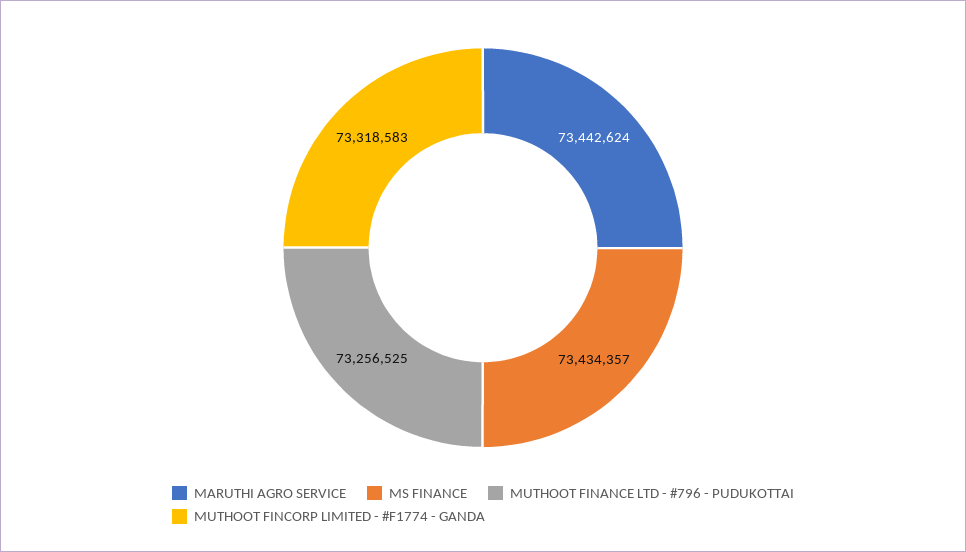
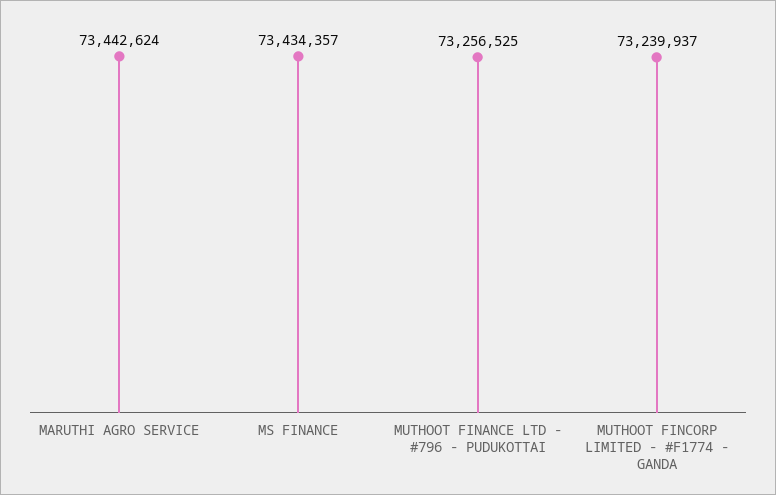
  {
    "MARUTHI AGRO SERVICE": 73442624,
    "MS FINANCE": 73434357,
    "MUTHOOT FINANCE LTD - #796 - PUDUKOTTAI": 73256525,
-   "MUTHOOT FINCORP LIMITED - #F1774 - GANDA": 73318583
+   "MUTHOOT FINCORP LIMITED - #F1774 - GANDA": 73239937
  }

